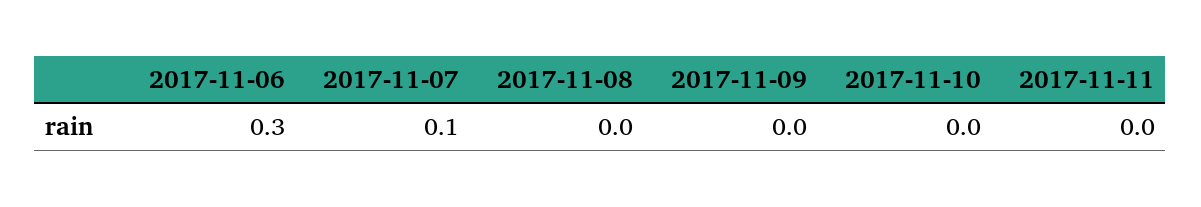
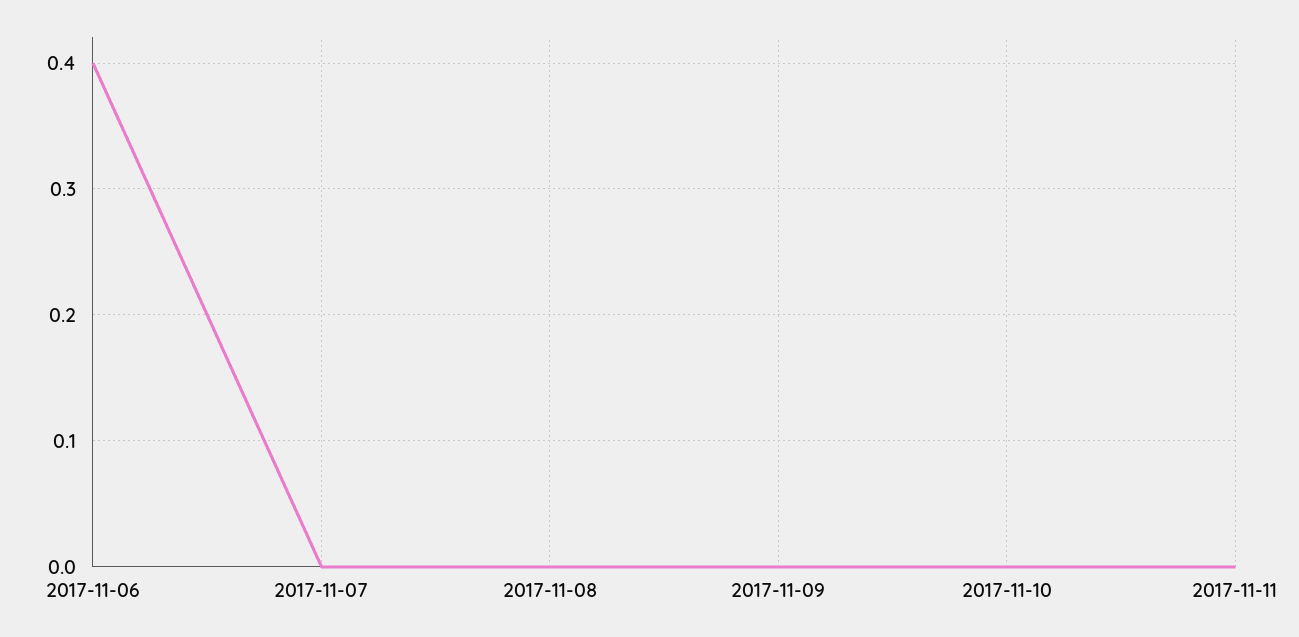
  {
-   "2017-11-06": 0.3,
+   "2017-11-06": 0.4,
-   "2017-11-07": 0.1,
+   "2017-11-07": 0,
    "2017-11-08": 0,
    "2017-11-09": 0,
    "2017-11-10": 0,
    "2017-11-11": 0
  }

